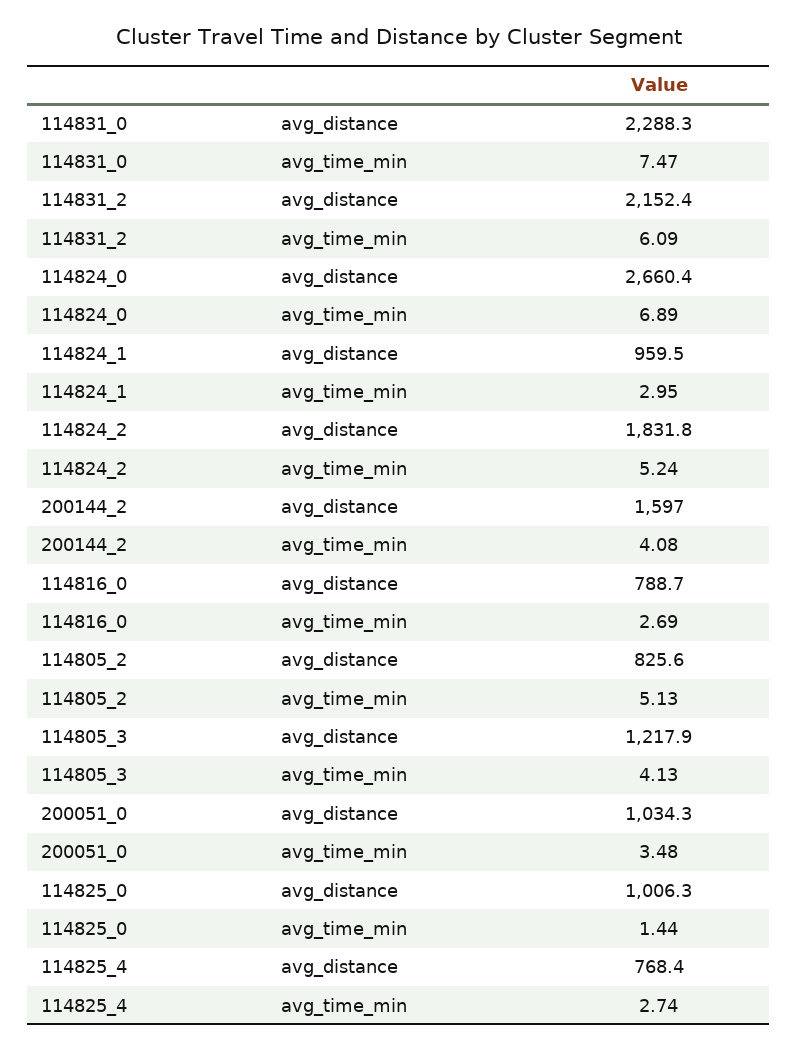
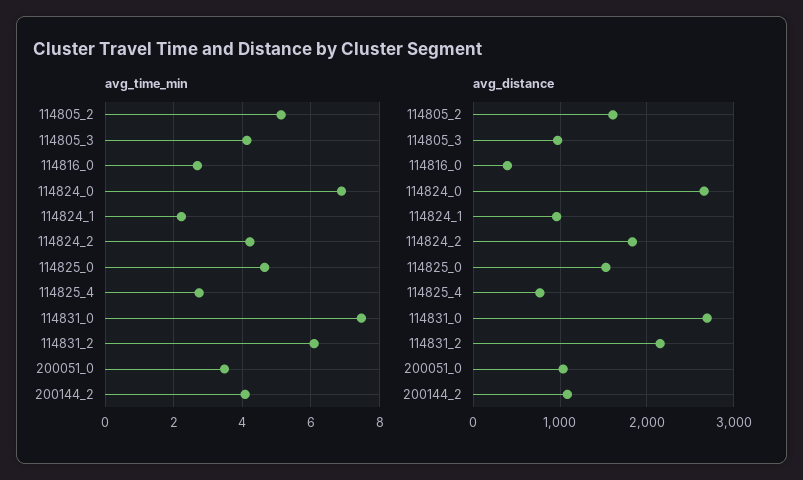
  {
    "avg_distance": {
-     "114831_0": 2288.3,
+     "114831_0": 2700,
      "114831_2": 2152.4,
      "114824_0": 2660.4,
      "114824_1": 959.5,
      "114824_2": 1831.8,
-     "200144_2": 1597,
+     "200144_2": 1100,
-     "114816_0": 788.7,
+     "114816_0": 400,
-     "114805_2": 825.6,
+     "114805_2": 1600,
-     "114805_3": 1217.9,
+     "114805_3": 1000,
      "200051_0": 1034.3,
-     "114825_0": 1006.3,
+     "114825_0": 1500,
      "114825_4": 768.4
    },
    "avg_time_min": {
      "114831_0": 7.47,
      "114831_2": 6.09,
      "114824_0": 6.89,
-     "114824_1": 2.95,
+     "114824_1": 2.2,
-     "114824_2": 5.24,
+     "114824_2": 4.2,
      "200144_2": 4.08,
      "114816_0": 2.69,
      "114805_2": 5.13,
      "114805_3": 4.13,
      "200051_0": 3.48,
-     "114825_0": 1.44,
+     "114825_0": 4.6,
      "114825_4": 2.74
    }
  }

